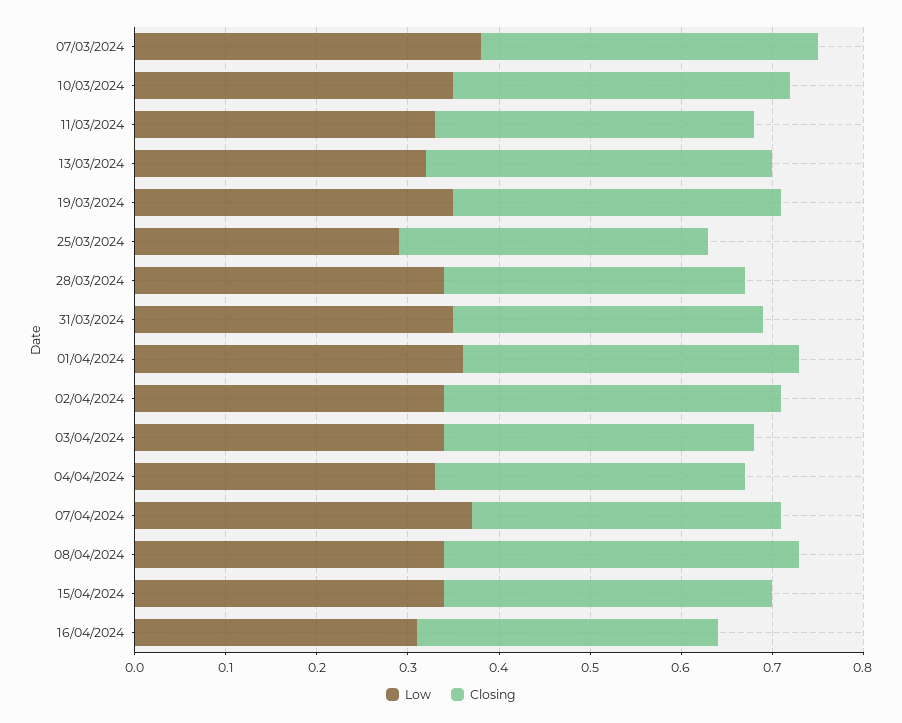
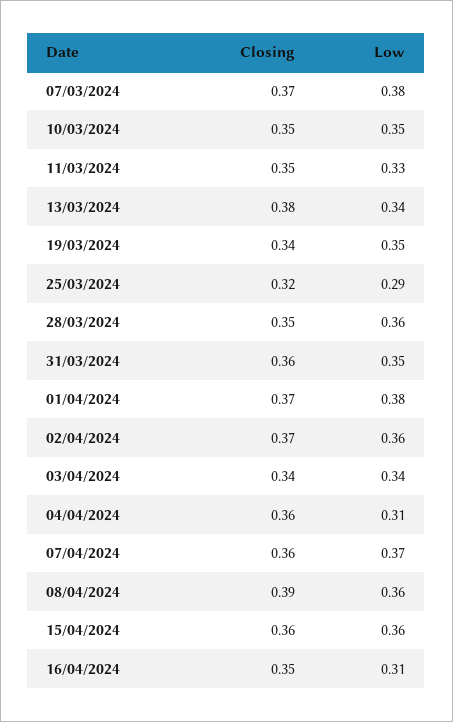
  {
    "Low": {
      "07/03/2024": 0.38,
      "10/03/2024": 0.35,
      "11/03/2024": 0.33,
-     "13/03/2024": 0.32,
+     "13/03/2024": 0.34,
      "19/03/2024": 0.35,
      "25/03/2024": 0.29,
-     "28/03/2024": 0.34,
+     "28/03/2024": 0.36,
      "31/03/2024": 0.35,
-     "01/04/2024": 0.36,
+     "01/04/2024": 0.38,
-     "02/04/2024": 0.34,
+     "02/04/2024": 0.36,
      "03/04/2024": 0.34,
-     "04/04/2024": 0.33,
+     "04/04/2024": 0.31,
      "07/04/2024": 0.37,
-     "08/04/2024": 0.34,
+     "08/04/2024": 0.36,
-     "15/04/2024": 0.34,
+     "15/04/2024": 0.36,
      "16/04/2024": 0.31
    },
    "Closing": {
      "07/03/2024": 0.37,
-     "10/03/2024": 0.37,
+     "10/03/2024": 0.35,
      "11/03/2024": 0.35,
      "13/03/2024": 0.38,
-     "19/03/2024": 0.36,
+     "19/03/2024": 0.34,
-     "25/03/2024": 0.34,
+     "25/03/2024": 0.32,
-     "28/03/2024": 0.33,
+     "28/03/2024": 0.35,
-     "31/03/2024": 0.34,
+     "31/03/2024": 0.36,
      "01/04/2024": 0.37,
      "02/04/2024": 0.37,
      "03/04/2024": 0.34,
-     "04/04/2024": 0.34,
+     "04/04/2024": 0.36,
-     "07/04/2024": 0.34,
+     "07/04/2024": 0.36,
      "08/04/2024": 0.39,
      "15/04/2024": 0.36,
-     "16/04/2024": 0.33
+     "16/04/2024": 0.35
    }
  }

